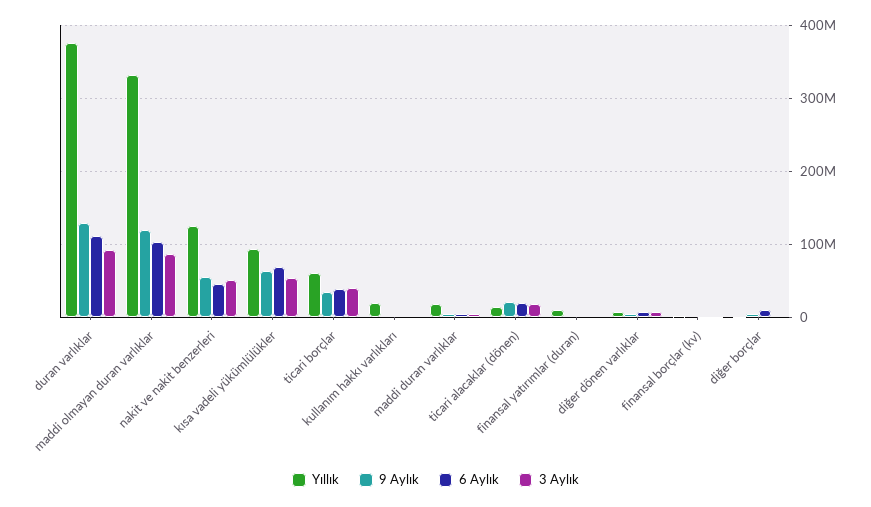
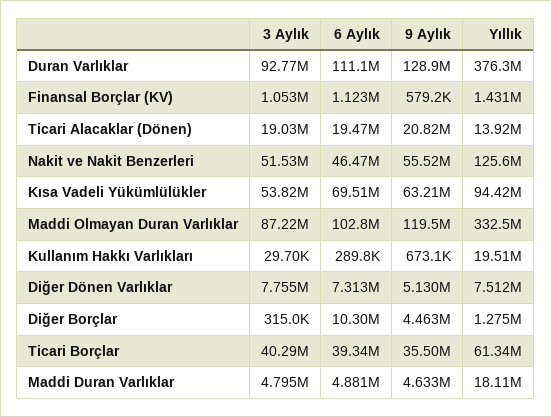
  {
    "Yıllık": {
      "duran varlıklar": 376300000,
      "maddi olmayan duran varlıklar": 332500000,
      "nakit ve nakit benzerleri": 125600000,
      "kısa vadeli yükümlülükler": 94420000,
      "ticari borçlar": 61340000,
      "kullanım hakkı varlıkları": 19510000,
      "maddi duran varlıklar": 18110000,
      "ticari alacaklar (dönen)": 13920000,
-     "finansal yatırımlar (duran)": 10000000,
      "diğer dönen varlıklar": 7512000,
      "finansal borçlar (kv)": 1431000,
      "diğer borçlar": 1275000
    },
    "9 Aylık": {
      "duran varlıklar": 128900000,
      "maddi olmayan duran varlıklar": 119500000,
      "nakit ve nakit benzerleri": 55520000,
      "kısa vadeli yükümlülükler": 63210000,
      "ticari borçlar": 35500000,
      "kullanım hakkı varlıkları": 673100,
      "maddi duran varlıklar": 4633000,
      "ticari alacaklar (dönen)": 20820000,
-     "finansal yatırımlar (duran)": 0,
      "diğer dönen varlıklar": 5130000,
      "finansal borçlar (kv)": 579200,
      "diğer borçlar": 4463000
    },
    "6 Aylık": {
      "duran varlıklar": 111100000,
      "maddi olmayan duran varlıklar": 102800000,
      "nakit ve nakit benzerleri": 46470000,
      "kısa vadeli yükümlülükler": 69510000,
      "ticari borçlar": 39340000,
      "kullanım hakkı varlıkları": 289800,
      "maddi duran varlıklar": 4881000,
      "ticari alacaklar (dönen)": 19470000,
-     "finansal yatırımlar (duran)": 0,
      "diğer dönen varlıklar": 7313000,
      "finansal borçlar (kv)": 1123000,
      "diğer borçlar": 10300000
    },
    "3 Aylık": {
      "duran varlıklar": 92770000,
      "maddi olmayan duran varlıklar": 87220000,
      "nakit ve nakit benzerleri": 51530000,
      "kısa vadeli yükümlülükler": 53820000,
      "ticari borçlar": 40290000,
      "kullanım hakkı varlıkları": 29700,
      "maddi duran varlıklar": 4795000,
      "ticari alacaklar (dönen)": 19030000,
-     "finansal yatırımlar (duran)": 0,
      "diğer dönen varlıklar": 7755000,
      "finansal borçlar (kv)": 1053000,
      "diğer borçlar": 315000
    }
  }

